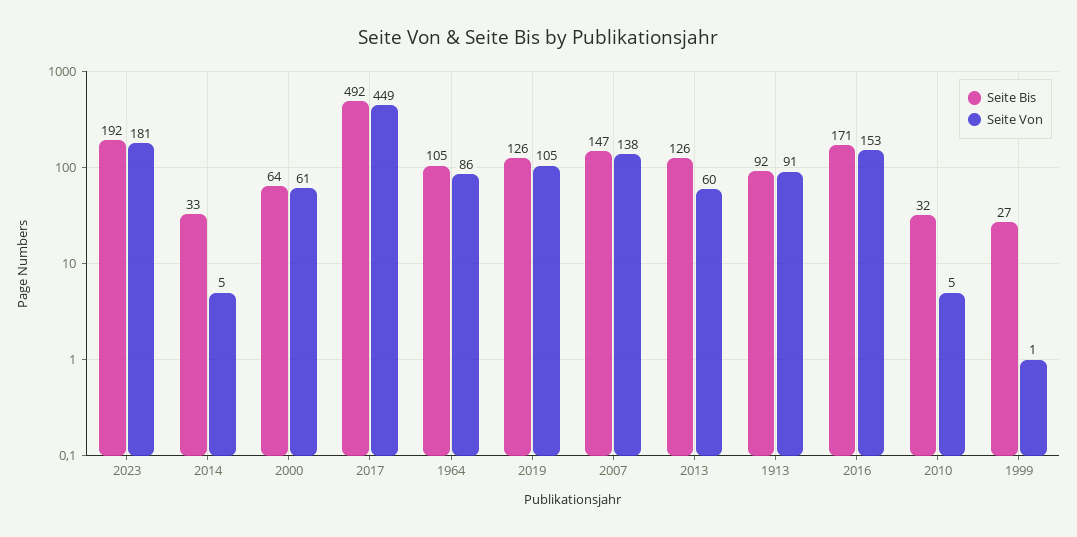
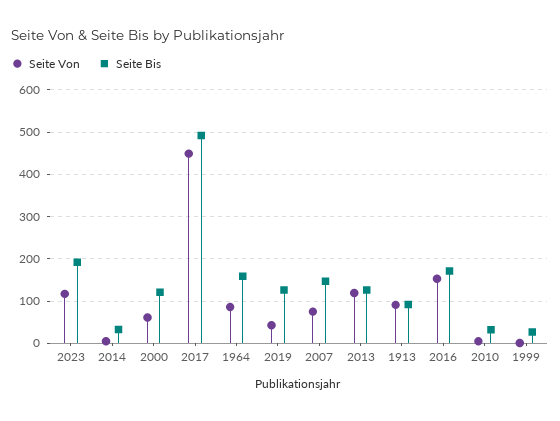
  {
    "Seite Bis": {
      "2023": 192,
      "2014": 33,
-     "2000": 64,
+     "2000": 120,
      "2017": 492,
-     "1964": 105,
+     "1964": 160,
      "2019": 126,
      "2007": 147,
      "2013": 126,
      "1913": 92,
      "2016": 171,
      "2010": 32,
      "1999": 27
    },
    "Seite Von": {
-     "2023": 181,
+     "2023": 120,
      "2014": 5,
      "2000": 61,
      "2017": 449,
      "1964": 86,
-     "2019": 105,
+     "2019": 40,
-     "2007": 138,
+     "2007": 80,
-     "2013": 60,
+     "2013": 120,
      "1913": 91,
      "2016": 153,
      "2010": 5,
      "1999": 1
    }
  }

